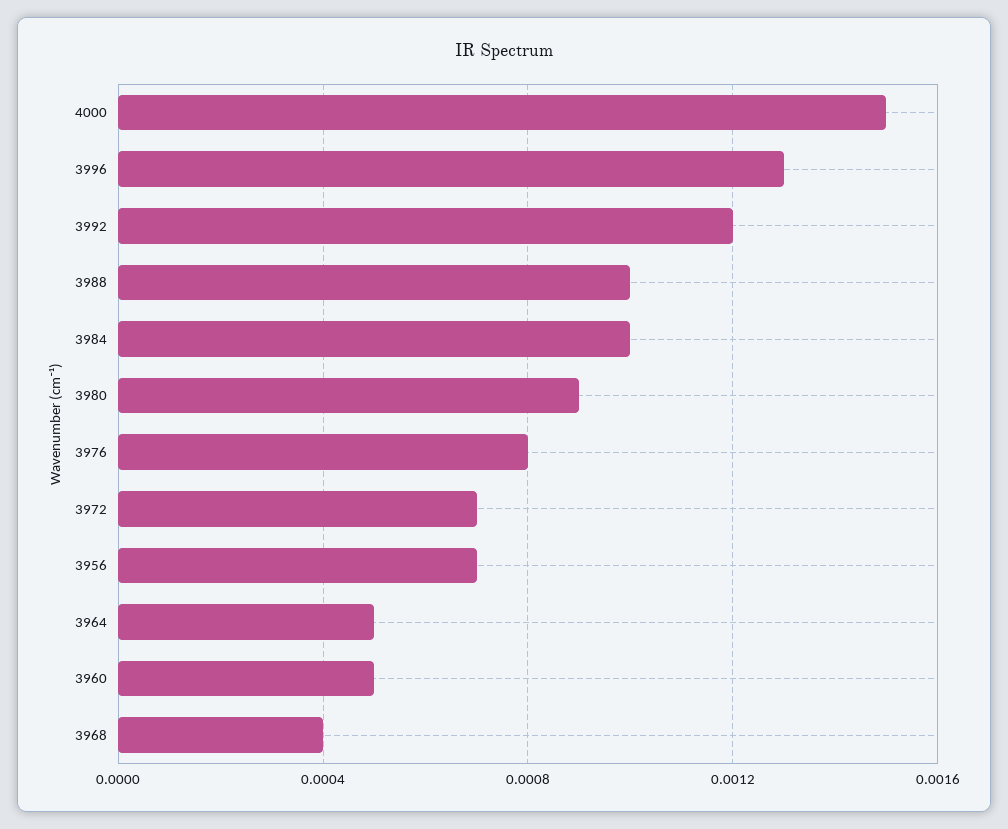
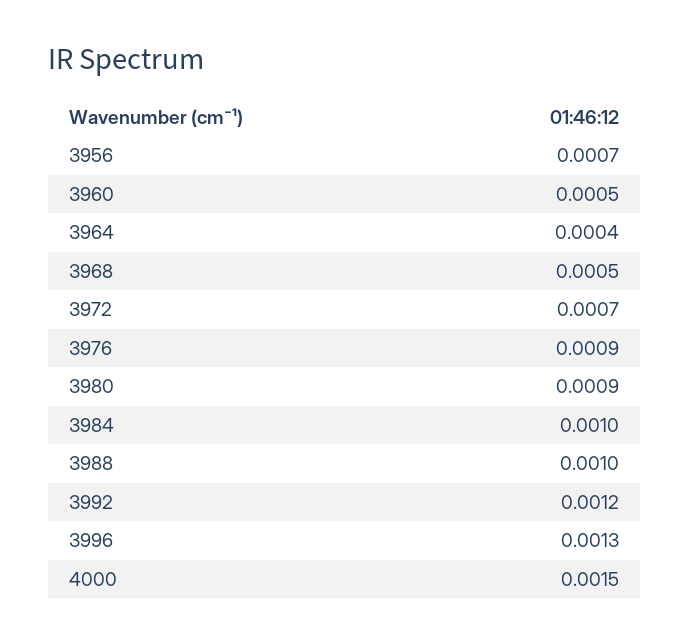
  {
    "4000": 0.0015,
    "3996": 0.0013,
    "3992": 0.0012,
    "3988": 0.001,
    "3984": 0.001,
    "3980": 0.0009,
-   "3976": 0.0008,
+   "3976": 0.0009,
    "3972": 0.0007,
    "3956": 0.0007,
-   "3964": 0.0005,
+   "3964": 0.0004,
    "3960": 0.0005,
-   "3968": 0.0004
+   "3968": 0.0005
  }

